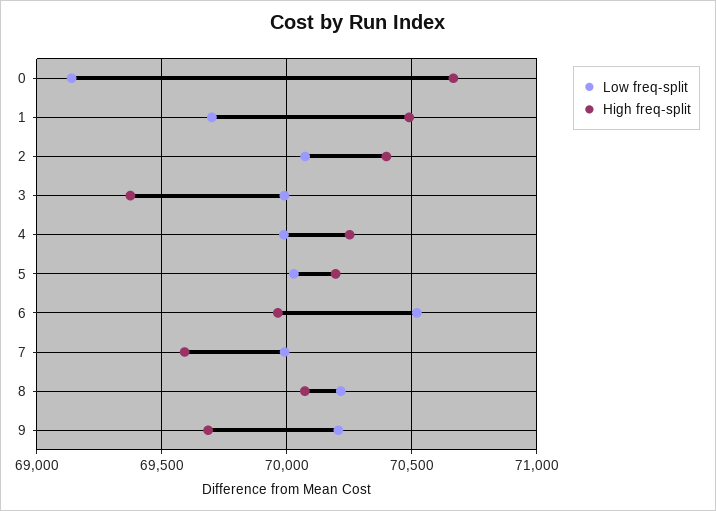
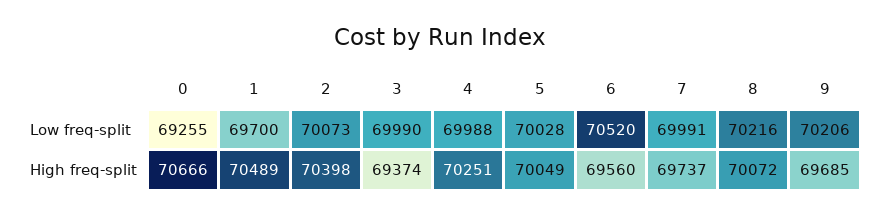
  {
    "Low freq-split": {
-     "0": 69150,
+     "0": 69255,
      "1": 69700,
      "2": 70073,
      "3": 69990,
      "4": 69988,
      "5": 70028,
      "6": 70520,
      "7": 69991,
      "8": 70216,
      "9": 70206
    },
    "High freq-split": {
      "0": 70666,
      "1": 70489,
      "2": 70398,
      "3": 69374,
      "4": 70251,
-     "5": 70200,
+     "5": 70049,
-     "6": 69950,
+     "6": 69560,
-     "7": 69600,
+     "7": 69737,
      "8": 70072,
      "9": 69685
    }
  }

